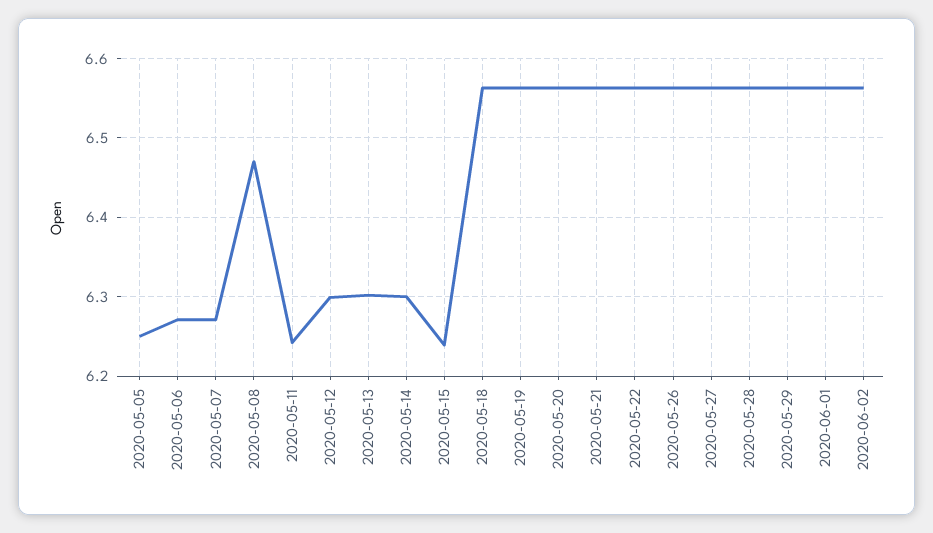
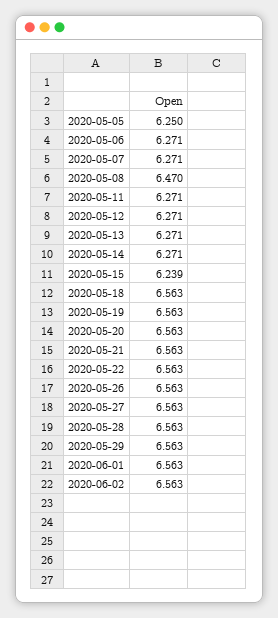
  {
    "2020-05-05": 6.25,
    "2020-05-06": 6.271,
    "2020-05-07": 6.271,
    "2020-05-08": 6.47,
-   "2020-05-11": 6.24,
+   "2020-05-11": 6.271,
-   "2020-05-12": 6.3,
+   "2020-05-12": 6.271,
-   "2020-05-13": 6.3,
+   "2020-05-13": 6.271,
-   "2020-05-14": 6.3,
+   "2020-05-14": 6.271,
    "2020-05-15": 6.239,
    "2020-05-18": 6.563,
    "2020-05-19": 6.563,
    "2020-05-20": 6.563,
    "2020-05-21": 6.563,
    "2020-05-22": 6.563,
    "2020-05-26": 6.563,
    "2020-05-27": 6.563,
    "2020-05-28": 6.563,
    "2020-05-29": 6.563,
    "2020-06-01": 6.563,
    "2020-06-02": 6.563
  }

